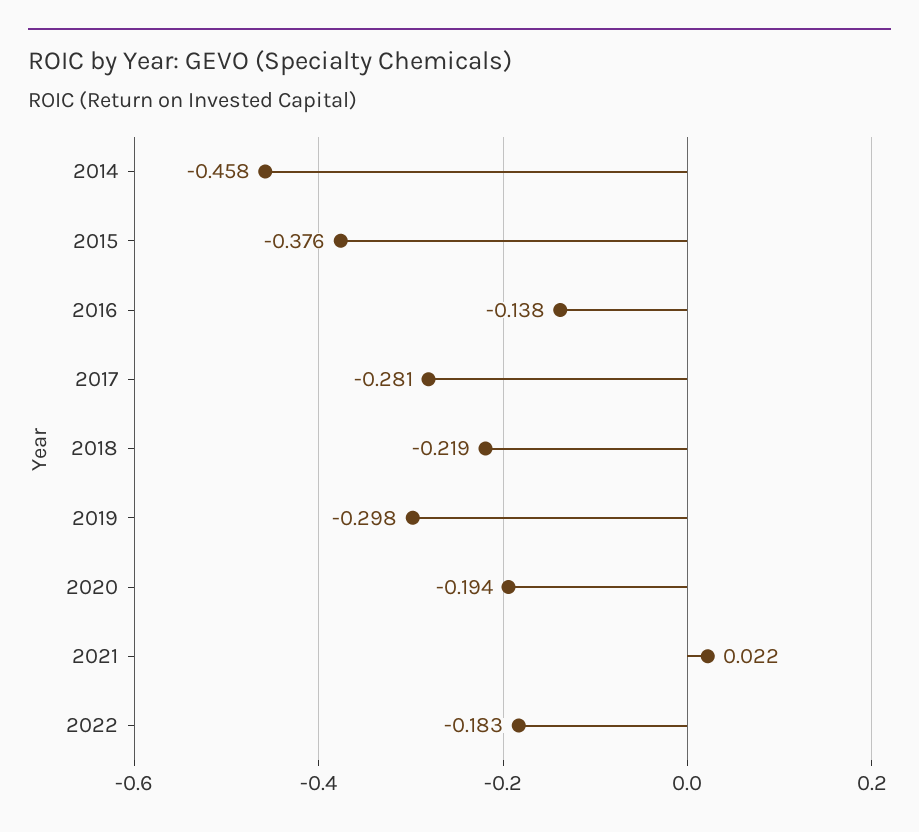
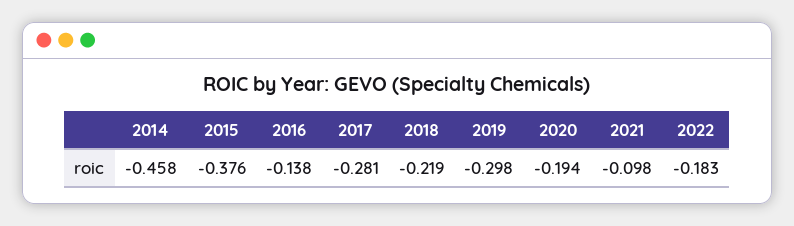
  {
    "2014": -0.458,
    "2015": -0.376,
    "2016": -0.138,
    "2017": -0.281,
    "2018": -0.219,
    "2019": -0.298,
    "2020": -0.194,
-   "2021": 0.022,
+   "2021": -0.098,
    "2022": -0.183
  }

